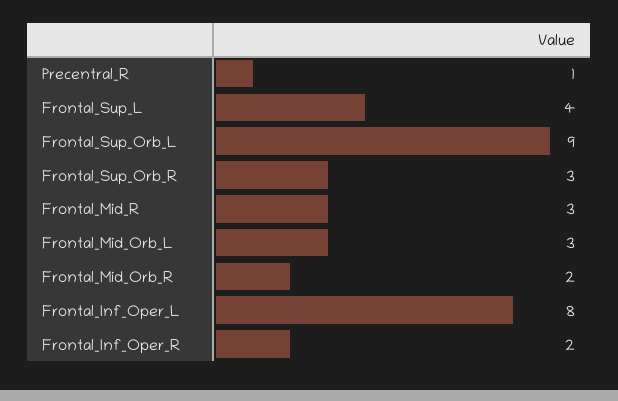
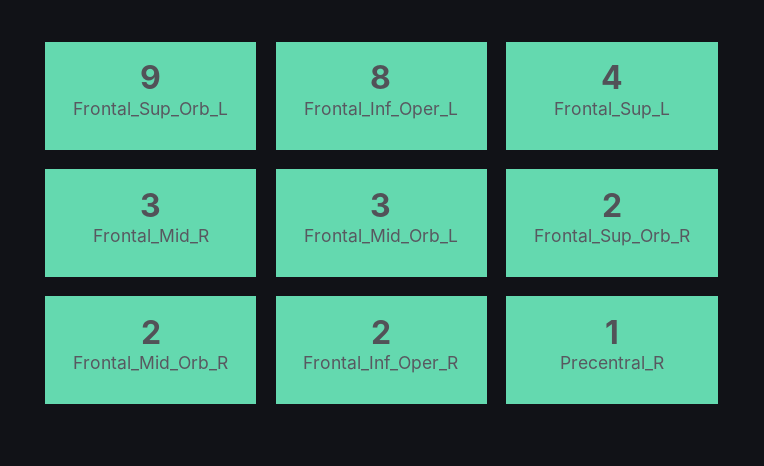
  {
    "Precentral_R": 1,
    "Frontal_Sup_L": 4,
    "Frontal_Sup_Orb_L": 9,
-   "Frontal_Sup_Orb_R": 3,
+   "Frontal_Sup_Orb_R": 2,
    "Frontal_Mid_R": 3,
    "Frontal_Mid_Orb_L": 3,
    "Frontal_Mid_Orb_R": 2,
    "Frontal_Inf_Oper_L": 8,
    "Frontal_Inf_Oper_R": 2
  }

